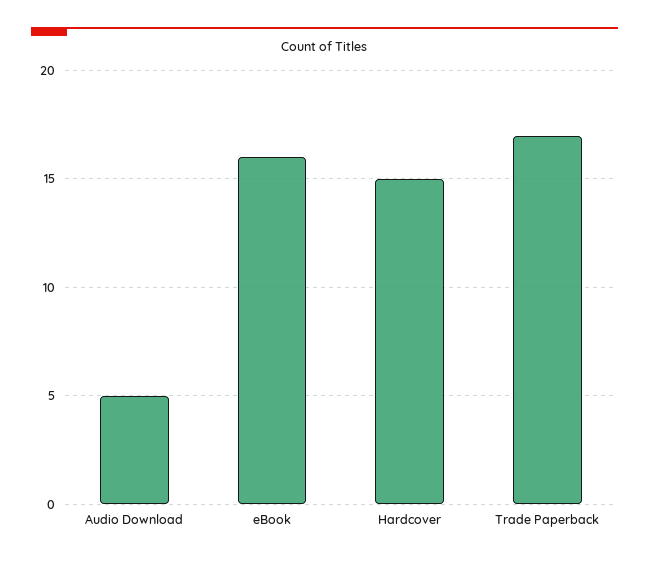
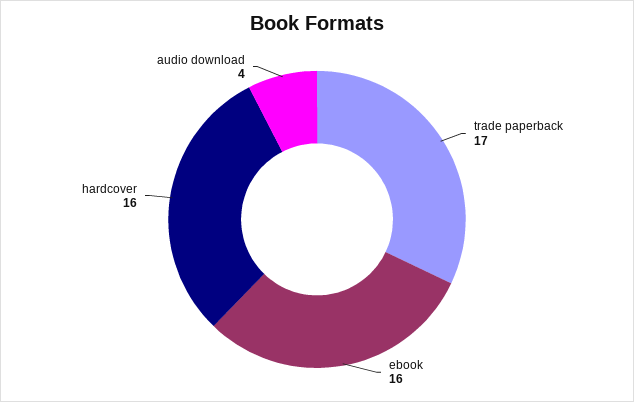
  {
-   "Audio Download": 5,
+   "Audio Download": 4,
    "eBook": 16,
-   "Hardcover": 15,
+   "Hardcover": 16,
    "Trade Paperback": 17
  }

